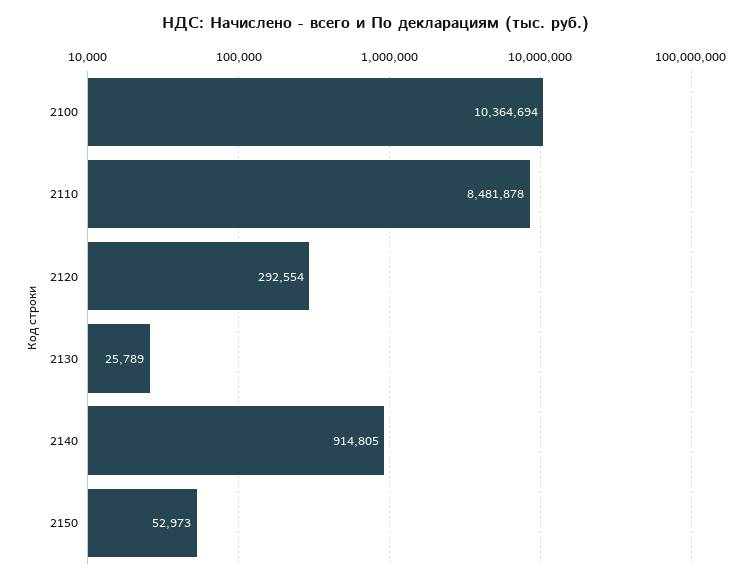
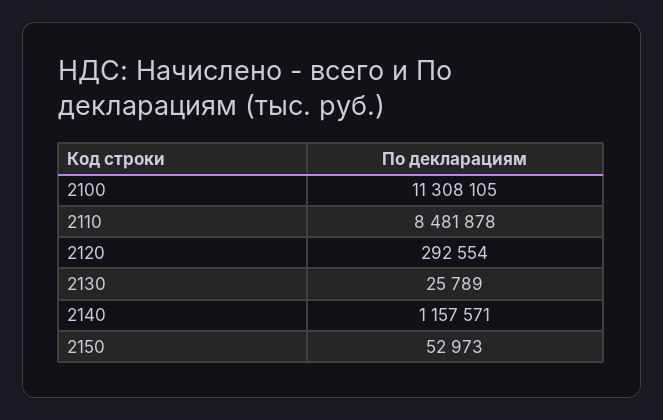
  {
-   "2100": 10364694,
+   "2100": 11308105,
    "2110": 8481878,
    "2120": 292554,
    "2130": 25789,
-   "2140": 914805,
+   "2140": 1157571,
    "2150": 52973
  }

